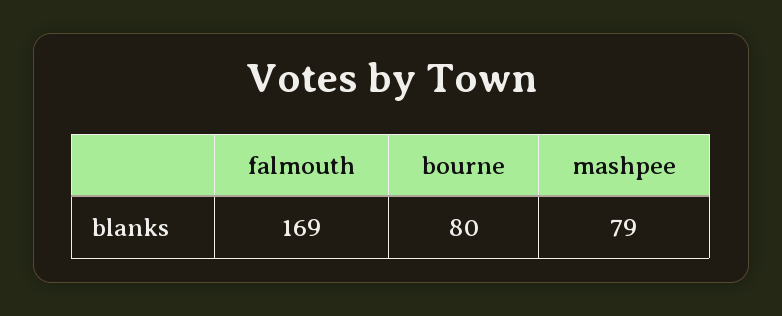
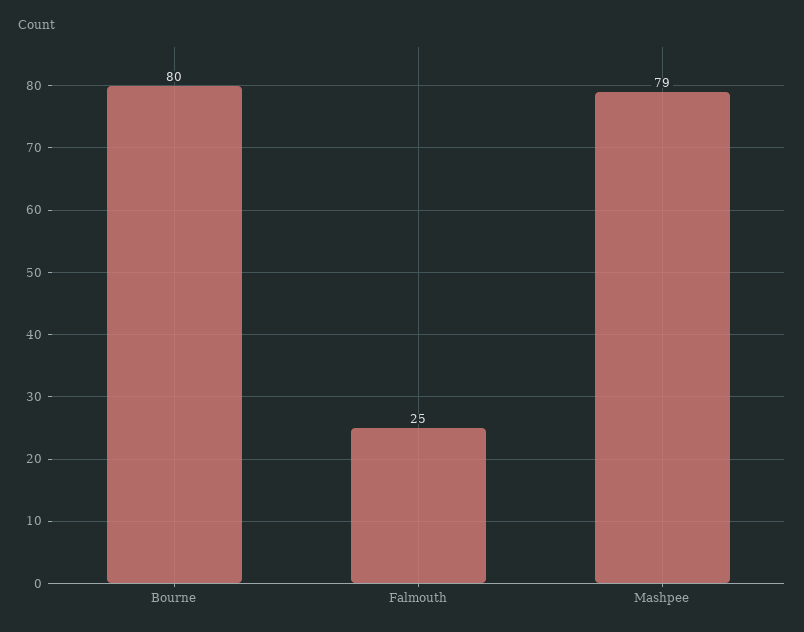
  {
-   "falmouth": 169,
+   "falmouth": 25,
    "bourne": 80,
    "mashpee": 79
  }

